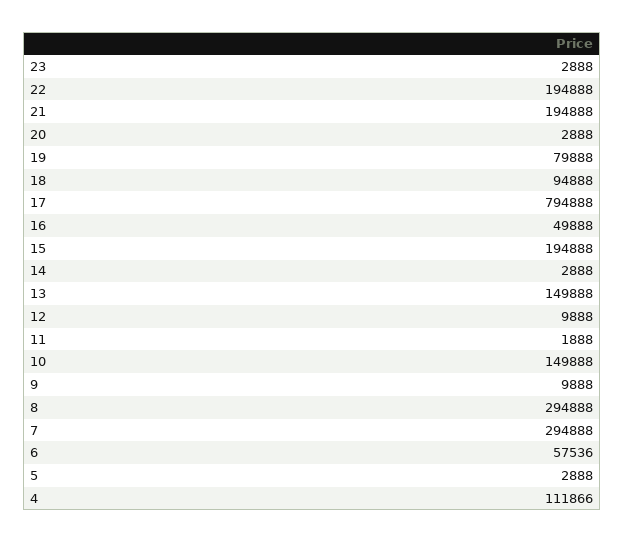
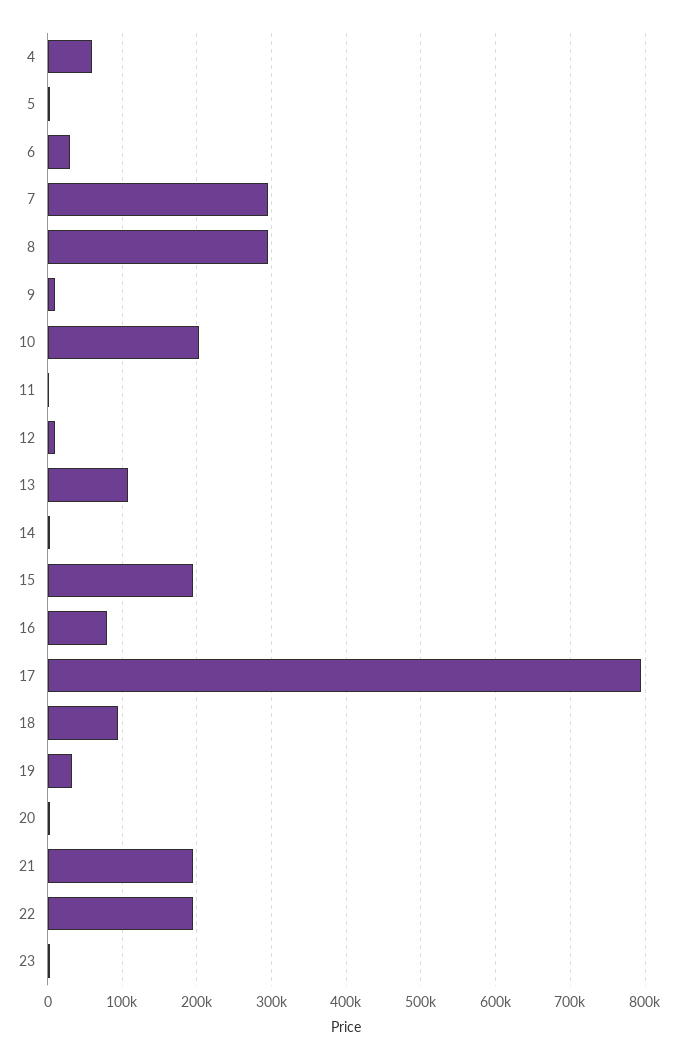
  {
    "23": 2888,
    "22": 194888,
    "21": 194888,
    "20": 2888,
-   "19": 79888,
+   "19": 30000,
    "18": 94888,
    "17": 794888,
-   "16": 49888,
+   "16": 80000,
    "15": 194888,
    "14": 2888,
-   "13": 149888,
+   "13": 110000,
    "12": 9888,
    "11": 1888,
-   "10": 149888,
+   "10": 200000,
    "9": 9888,
    "8": 294888,
    "7": 294888,
-   "6": 57536,
+   "6": 30000,
    "5": 2888,
-   "4": 111866
+   "4": 60000
  }

